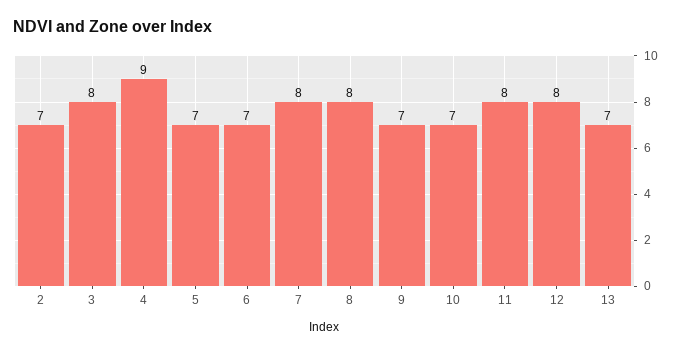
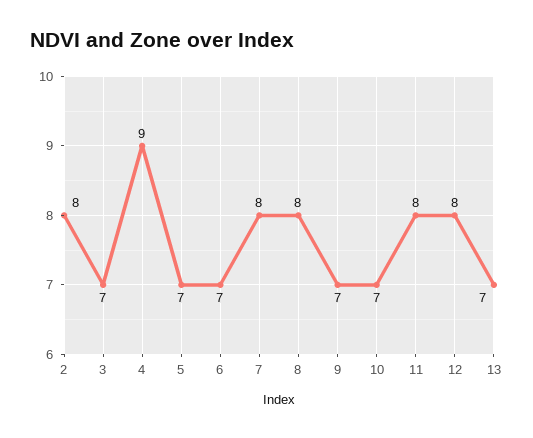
  {
-   "2": 7,
+   "2": 8,
-   "3": 8,
+   "3": 7,
    "4": 9,
    "5": 7,
    "6": 7,
    "7": 8,
    "8": 8,
    "9": 7,
    "10": 7,
    "11": 8,
    "12": 8,
    "13": 7
  }

